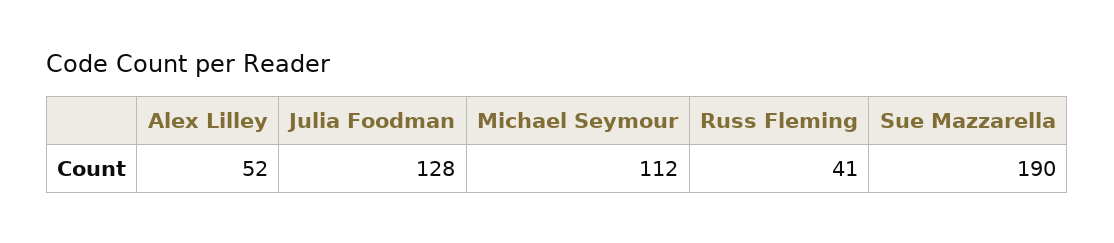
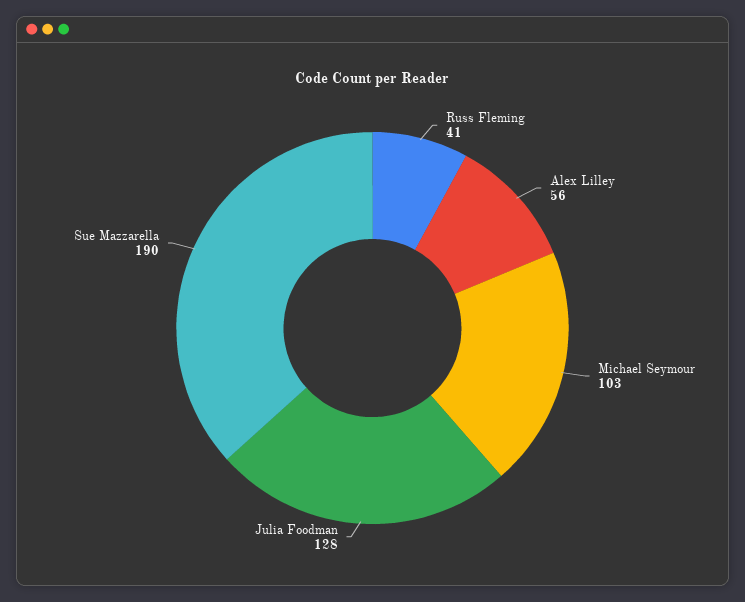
  {
-   "Alex Lilley": 52,
+   "Alex Lilley": 56,
    "Julia Foodman": 128,
-   "Michael Seymour": 112,
+   "Michael Seymour": 103,
    "Russ Fleming": 41,
    "Sue Mazzarella": 190
  }

